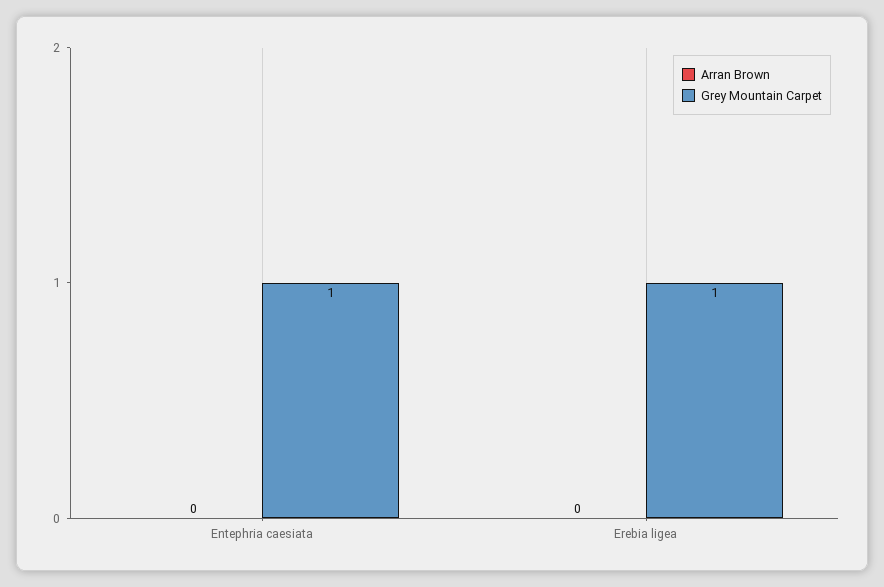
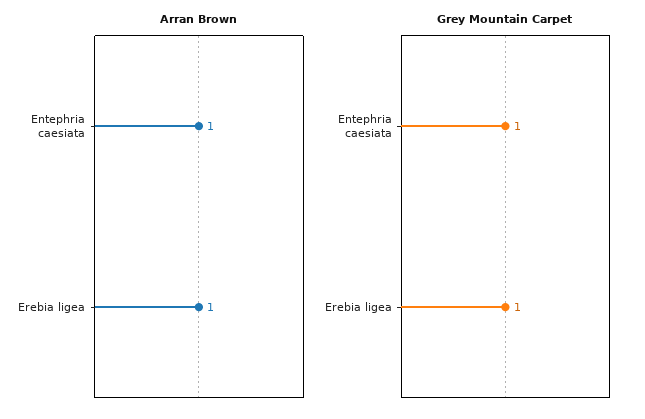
  {
    "Arran Brown": {
-     "Entephria caesiata": 0,
+     "Entephria caesiata": 1,
-     "Erebia ligea": 0
+     "Erebia ligea": 1
    },
    "Grey Mountain Carpet": {
      "Entephria caesiata": 1,
      "Erebia ligea": 1
    }
  }

